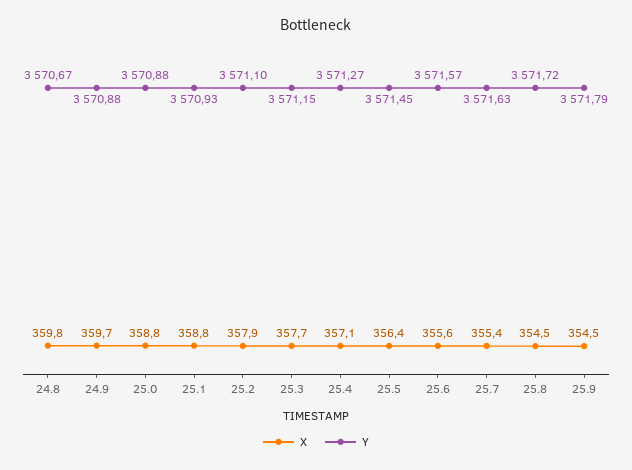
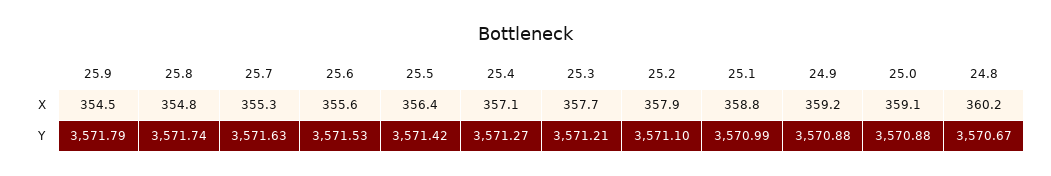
  {
    "X": {
-     "24.8": 359.8,
+     "24.8": 360.2,
-     "24.9": 359.7,
+     "24.9": 359.2,
-     "25.0": 358.8,
+     "25.0": 359.1,
      "25.1": 358.8,
      "25.2": 357.9,
      "25.3": 357.7,
      "25.4": 357.1,
      "25.5": 356.4,
      "25.6": 355.6,
-     "25.7": 355.4,
+     "25.7": 355.3,
-     "25.8": 354.5,
+     "25.8": 354.8,
      "25.9": 354.5
    },
    "Y": {
      "24.8": 3570.67,
      "24.9": 3570.88,
      "25.0": 3570.88,
-     "25.1": 3570.93,
+     "25.1": 3570.99,
      "25.2": 3571.1,
-     "25.3": 3571.15,
+     "25.3": 3571.21,
      "25.4": 3571.27,
-     "25.5": 3571.45,
+     "25.5": 3571.42,
-     "25.6": 3571.57,
+     "25.6": 3571.53,
      "25.7": 3571.63,
-     "25.8": 3571.72,
+     "25.8": 3571.74,
      "25.9": 3571.79
    }
  }

